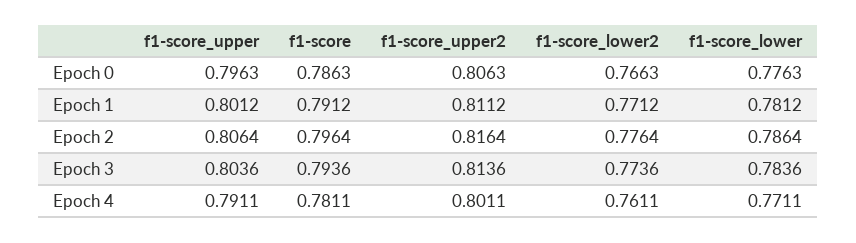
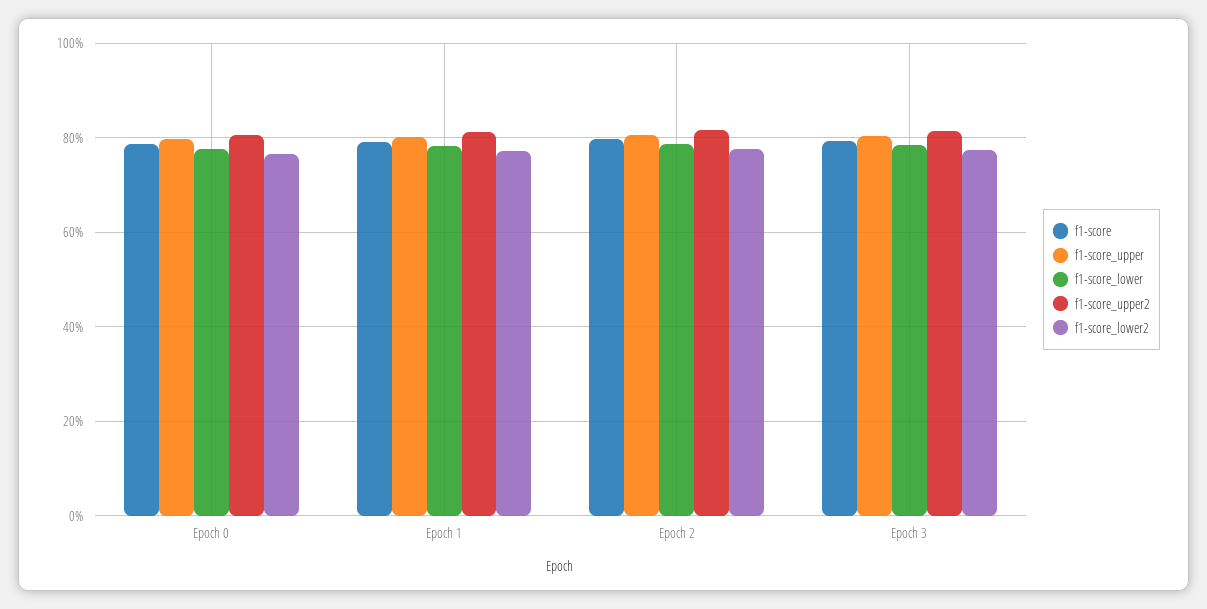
  {
    "f1-score_upper": {
      "Epoch 0": 0.7963,
      "Epoch 1": 0.8012,
      "Epoch 2": 0.8064,
-     "Epoch 3": 0.8036,
+     "Epoch 3": 0.8036
-     "Epoch 4": 0.7911
    },
    "f1-score": {
      "Epoch 0": 0.7863,
      "Epoch 1": 0.7912,
      "Epoch 2": 0.7964,
-     "Epoch 3": 0.7936,
+     "Epoch 3": 0.7936
-     "Epoch 4": 0.7811
    },
    "f1-score_upper2": {
      "Epoch 0": 0.8063,
      "Epoch 1": 0.8112,
      "Epoch 2": 0.8164,
-     "Epoch 3": 0.8136,
+     "Epoch 3": 0.8136
-     "Epoch 4": 0.8011
    },
    "f1-score_lower2": {
      "Epoch 0": 0.7663,
      "Epoch 1": 0.7712,
      "Epoch 2": 0.7764,
-     "Epoch 3": 0.7736,
+     "Epoch 3": 0.7736
-     "Epoch 4": 0.7611
    },
    "f1-score_lower": {
      "Epoch 0": 0.7763,
      "Epoch 1": 0.7812,
      "Epoch 2": 0.7864,
-     "Epoch 3": 0.7836,
+     "Epoch 3": 0.7836
-     "Epoch 4": 0.7711
    }
  }

